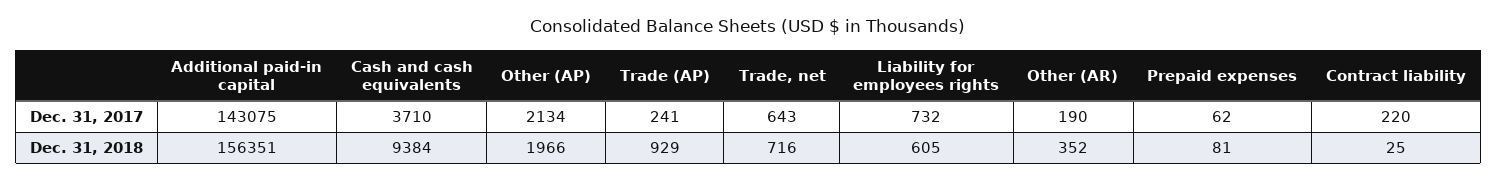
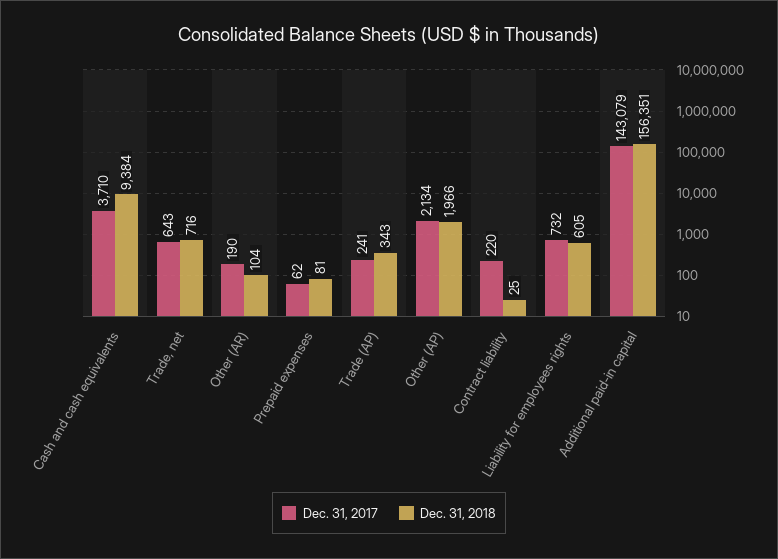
  {
    "Dec. 31, 2017": {
-     "Additional paid-in capital": 143075,
+     "Additional paid-in capital": 143079,
      "Cash and cash equivalents": 3710,
      "Other (AP)": 2134,
      "Trade (AP)": 241,
      "Trade, net": 643,
      "Liability for employees rights": 732,
      "Other (AR)": 190,
      "Prepaid expenses": 62,
      "Contract liability": 220
    },
    "Dec. 31, 2018": {
      "Additional paid-in capital": 156351,
      "Cash and cash equivalents": 9384,
      "Other (AP)": 1966,
-     "Trade (AP)": 929,
+     "Trade (AP)": 343,
      "Trade, net": 716,
      "Liability for employees rights": 605,
-     "Other (AR)": 352,
+     "Other (AR)": 104,
      "Prepaid expenses": 81,
      "Contract liability": 25
    }
  }

